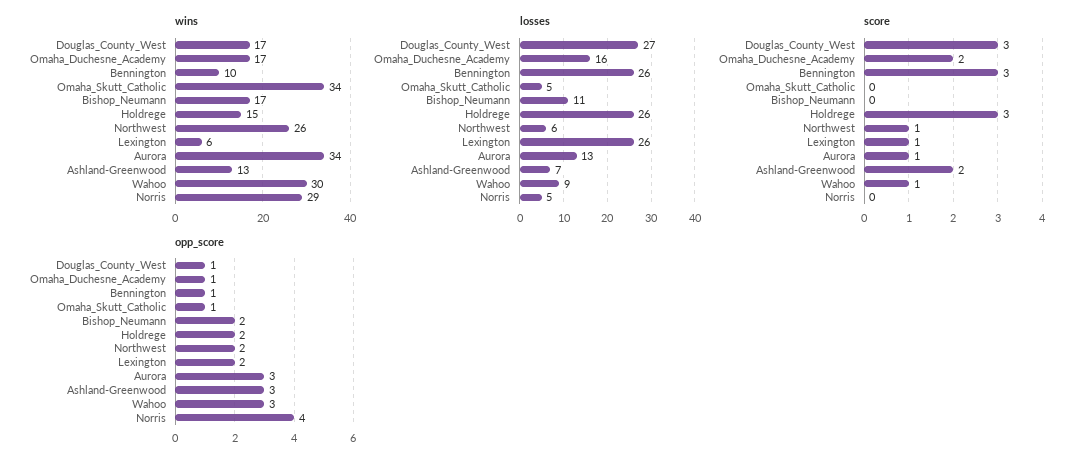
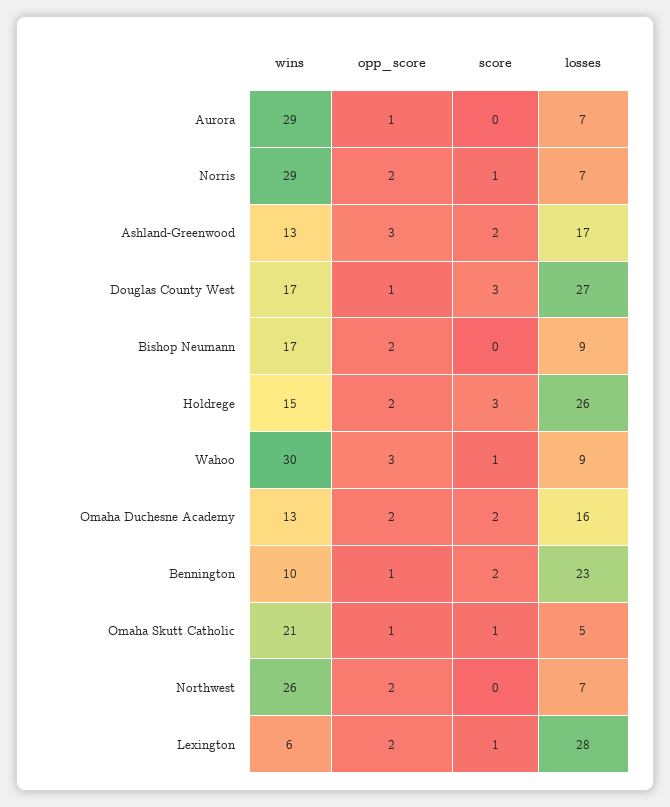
  {
    "wins": {
      "Douglas_County_West": 17,
-     "Omaha_Duchesne_Academy": 17,
+     "Omaha_Duchesne_Academy": 13,
      "Bennington": 10,
-     "Omaha_Skutt_Catholic": 34,
+     "Omaha_Skutt_Catholic": 21,
      "Bishop_Neumann": 17,
      "Holdrege": 15,
      "Northwest": 26,
      "Lexington": 6,
-     "Aurora": 34,
+     "Aurora": 29,
      "Ashland-Greenwood": 13,
      "Wahoo": 30,
      "Norris": 29
    },
    "losses": {
      "Douglas_County_West": 27,
      "Omaha_Duchesne_Academy": 16,
-     "Bennington": 26,
+     "Bennington": 23,
      "Omaha_Skutt_Catholic": 5,
-     "Bishop_Neumann": 11,
+     "Bishop_Neumann": 9,
      "Holdrege": 26,
-     "Northwest": 6,
+     "Northwest": 7,
-     "Lexington": 26,
+     "Lexington": 28,
-     "Aurora": 13,
+     "Aurora": 7,
-     "Ashland-Greenwood": 7,
+     "Ashland-Greenwood": 17,
      "Wahoo": 9,
-     "Norris": 5
+     "Norris": 7
    },
    "score": {
      "Douglas_County_West": 3,
      "Omaha_Duchesne_Academy": 2,
-     "Bennington": 3,
+     "Bennington": 2,
-     "Omaha_Skutt_Catholic": 0,
+     "Omaha_Skutt_Catholic": 1,
      "Bishop_Neumann": 0,
      "Holdrege": 3,
-     "Northwest": 1,
+     "Northwest": 0,
      "Lexington": 1,
-     "Aurora": 1,
+     "Aurora": 0,
      "Ashland-Greenwood": 2,
      "Wahoo": 1,
-     "Norris": 0
+     "Norris": 1
    },
    "opp_score": {
      "Douglas_County_West": 1,
-     "Omaha_Duchesne_Academy": 1,
+     "Omaha_Duchesne_Academy": 2,
      "Bennington": 1,
      "Omaha_Skutt_Catholic": 1,
      "Bishop_Neumann": 2,
      "Holdrege": 2,
      "Northwest": 2,
      "Lexington": 2,
-     "Aurora": 3,
+     "Aurora": 1,
      "Ashland-Greenwood": 3,
      "Wahoo": 3,
-     "Norris": 4
+     "Norris": 2
    }
  }

